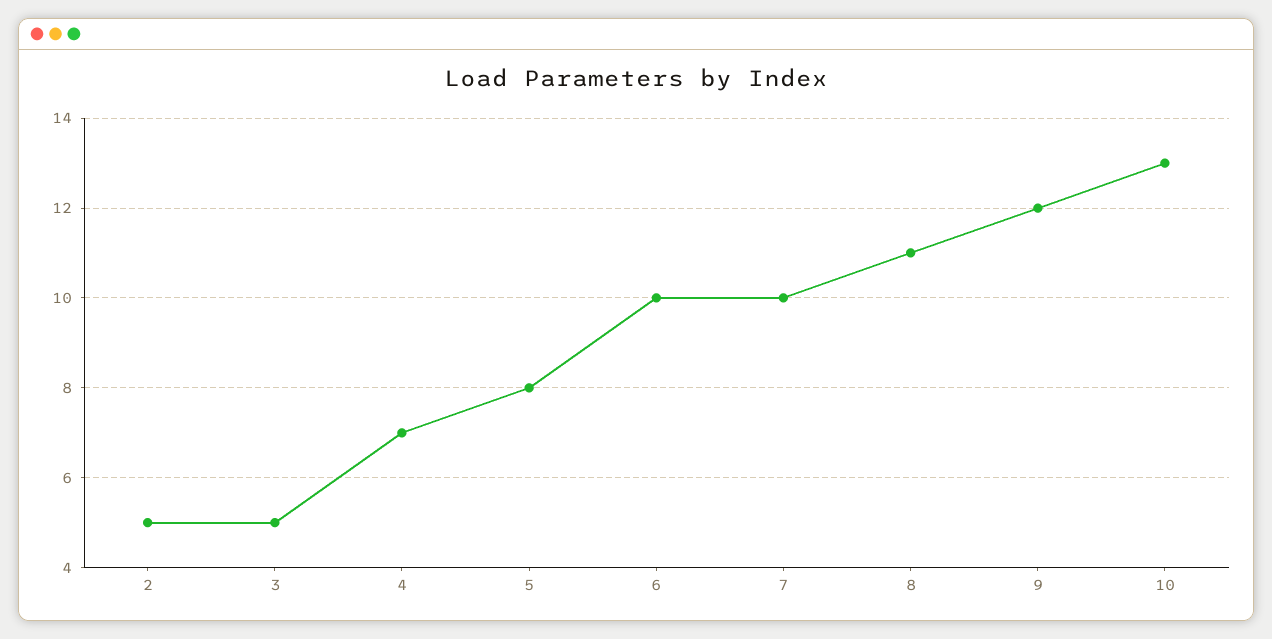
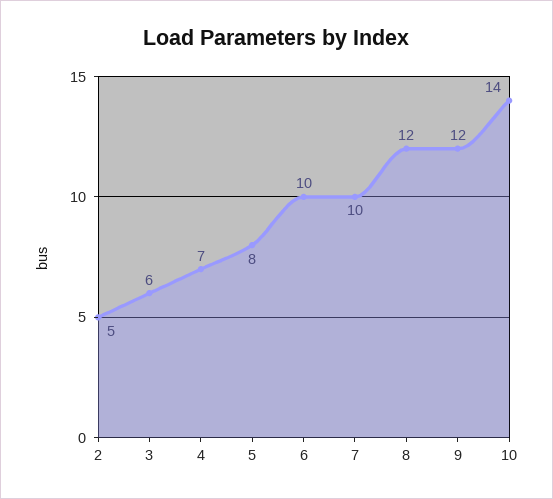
  {
    "2": 5,
-   "3": 5,
+   "3": 6,
    "4": 7,
    "5": 8,
    "6": 10,
    "7": 10,
-   "8": 11,
+   "8": 12,
    "9": 12,
-   "10": 13
+   "10": 14
  }

